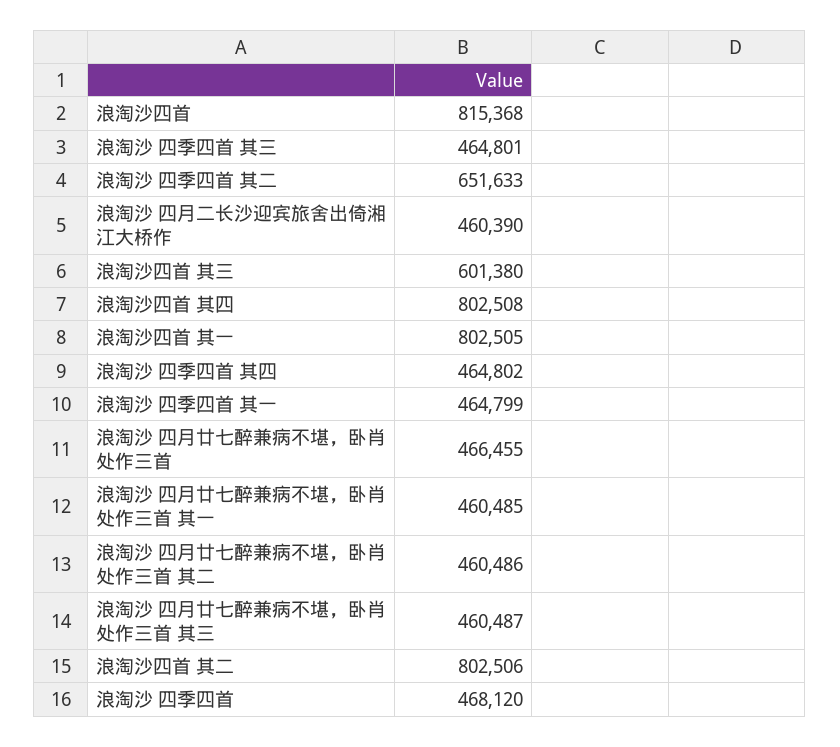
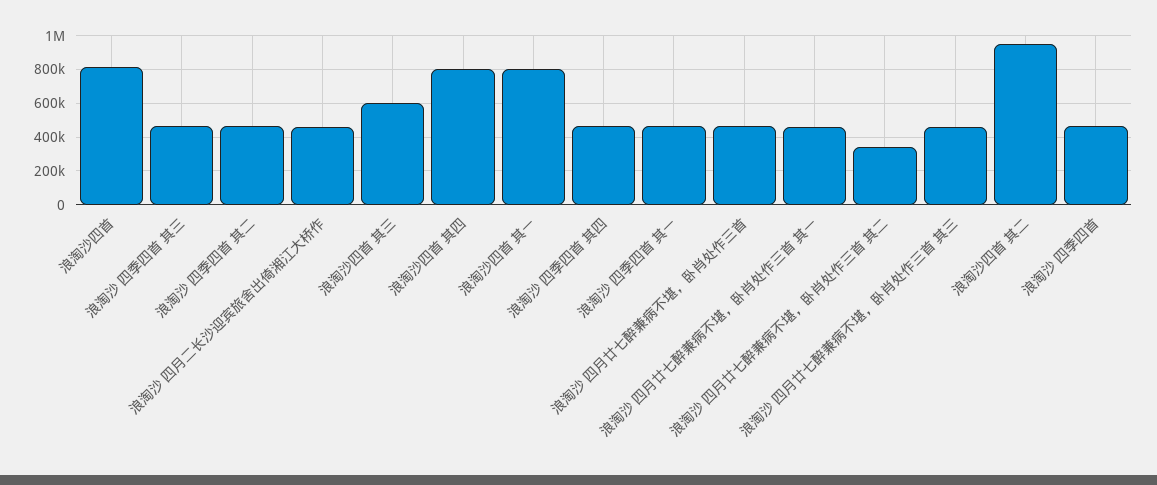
  {
    "浪淘沙四首": 815368,
    "浪淘沙 四季四首 其三": 464801,
-   "浪淘沙 四季四首 其二": 651633,
+   "浪淘沙 四季四首 其二": 450000,
    "浪淘沙 四月二长沙迎宾旅舍出倚湘江大桥作": 460390,
    "浪淘沙四首 其三": 601380,
    "浪淘沙四首 其四": 802508,
    "浪淘沙四首 其一": 802505,
    "浪淘沙 四季四首 其四": 464802,
    "浪淘沙 四季四首 其一": 464799,
    "浪淘沙 四月廿七醉兼病不堪，卧肖处作三首": 466455,
    "浪淘沙 四月廿七醉兼病不堪，卧肖处作三首 其一": 460485,
-   "浪淘沙 四月廿七醉兼病不堪，卧肖处作三首 其二": 460486,
+   "浪淘沙 四月廿七醉兼病不堪，卧肖处作三首 其二": 350000,
    "浪淘沙 四月廿七醉兼病不堪，卧肖处作三首 其三": 460487,
-   "浪淘沙四首 其二": 802506,
+   "浪淘沙四首 其二": 950000,
    "浪淘沙 四季四首": 468120
  }

